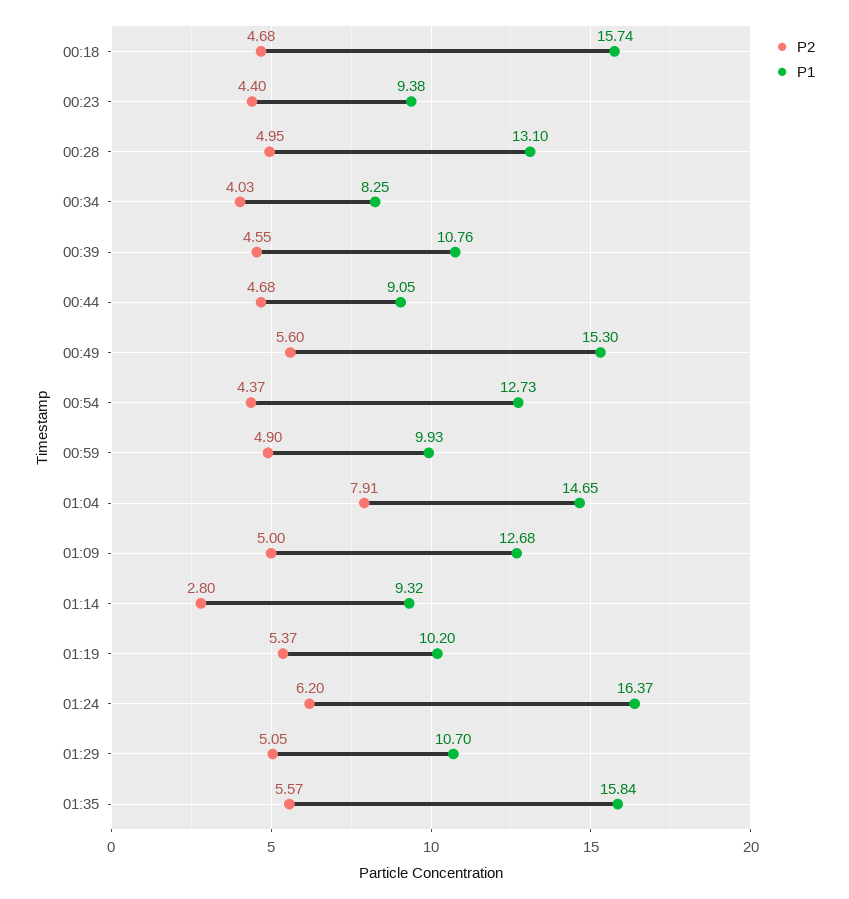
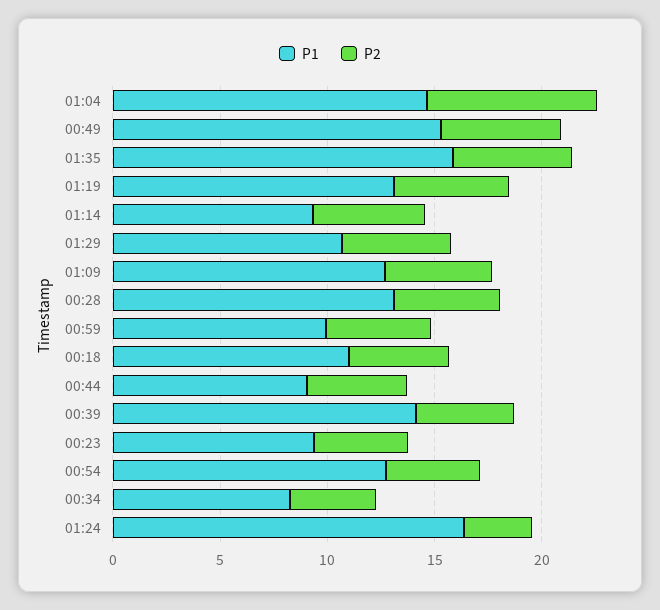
  {
    "P2": {
      "00:18": 4.68,
      "00:23": 4.4,
      "00:28": 4.95,
      "00:34": 4.03,
      "00:39": 4.55,
      "00:44": 4.68,
      "00:49": 5.6,
      "00:54": 4.37,
      "00:59": 4.9,
      "01:04": 7.91,
      "01:09": 5,
-     "01:14": 2.8,
+     "01:14": 5,
      "01:19": 5.37,
-     "01:24": 6.2,
+     "01:24": 3,
      "01:29": 5.05,
      "01:35": 5.57
    },
    "P1": {
-     "00:18": 15.74,
+     "00:18": 11,
      "00:23": 9.38,
      "00:28": 13.1,
      "00:34": 8.25,
-     "00:39": 10.76,
+     "00:39": 14,
      "00:44": 9.05,
      "00:49": 15.3,
      "00:54": 12.73,
      "00:59": 9.93,
      "01:04": 14.65,
      "01:09": 12.68,
      "01:14": 9.32,
-     "01:19": 10.2,
+     "01:19": 13,
      "01:24": 16.37,
      "01:29": 10.7,
      "01:35": 15.84
    }
  }

